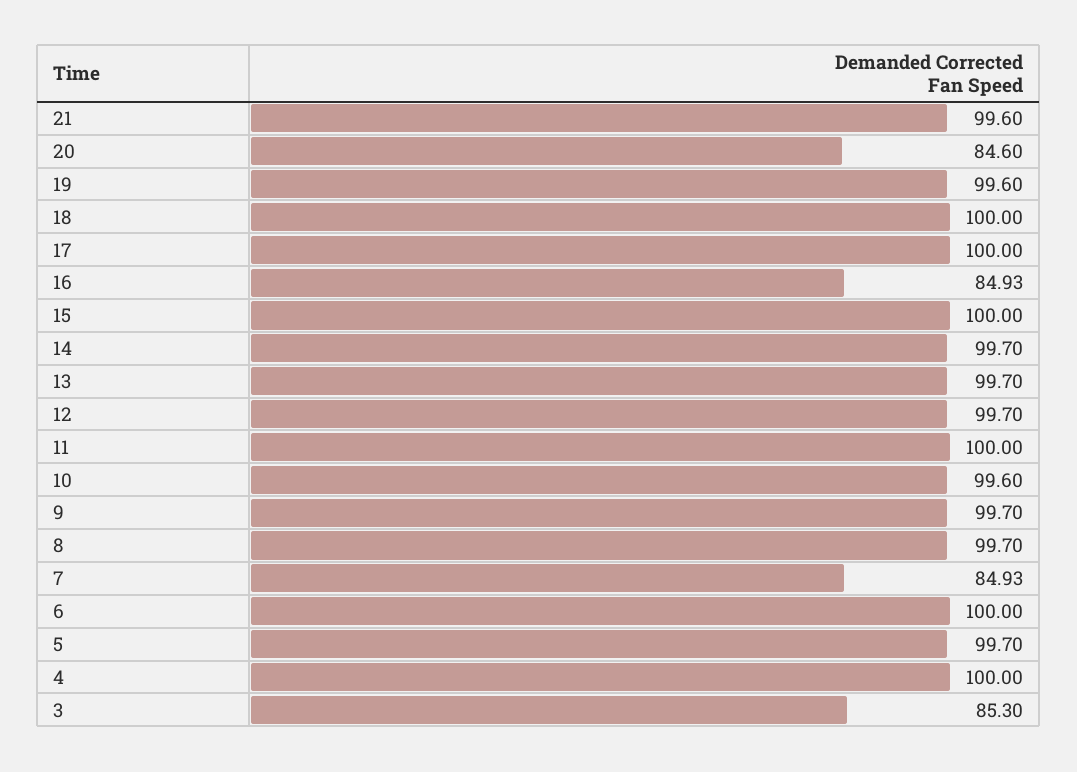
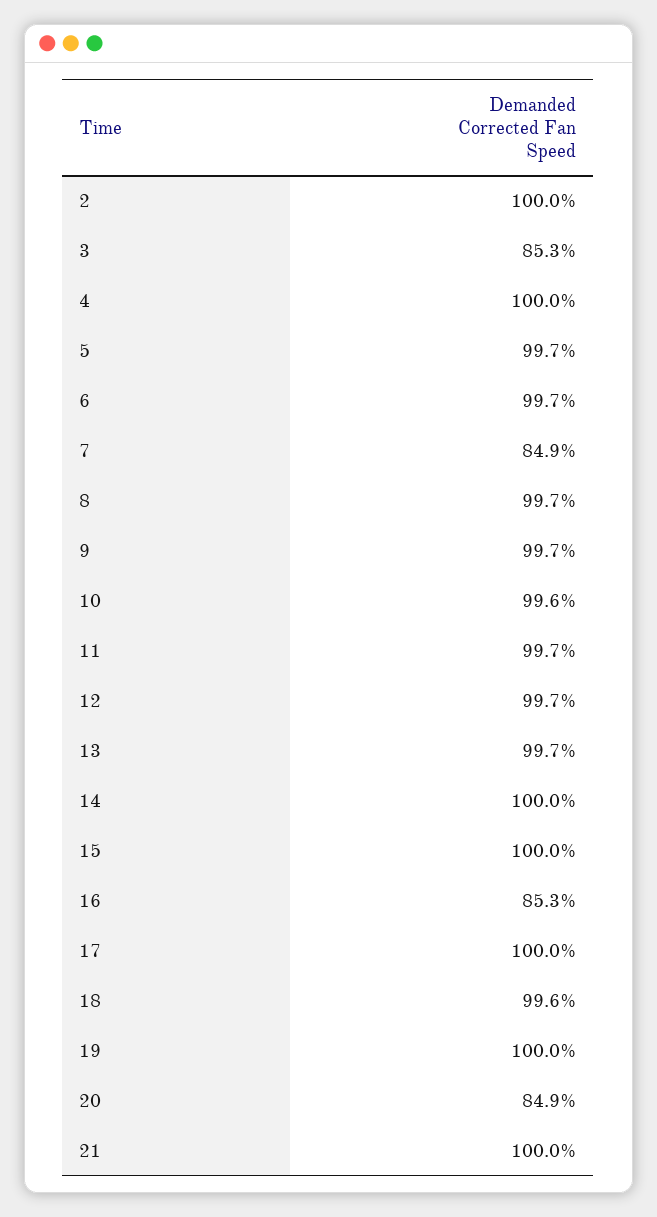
  {
-   "21": 99.6,
+   "21": 100,
-   "20": 84.6,
+   "20": 84.9,
-   "19": 99.6,
+   "19": 100,
-   "18": 100,
+   "18": 99.6,
    "17": 100,
-   "16": 84.93,
+   "16": 85.3,
    "15": 100,
-   "14": 99.7,
+   "14": 100,
    "13": 99.7,
    "12": 99.7,
-   "11": 100,
+   "11": 99.7,
    "10": 99.6,
    "9": 99.7,
    "8": 99.7,
    "7": 84.93,
-   "6": 100,
+   "6": 99.7,
    "5": 99.7,
    "4": 100,
-   "3": 85.3
+   "3": 85.3,
+   "2": 100
  }

